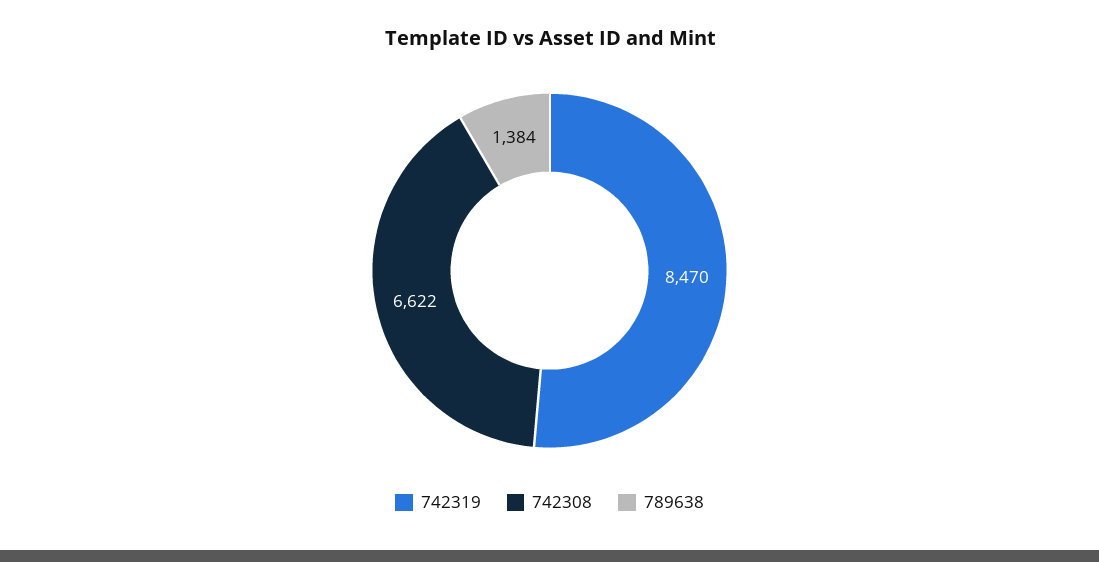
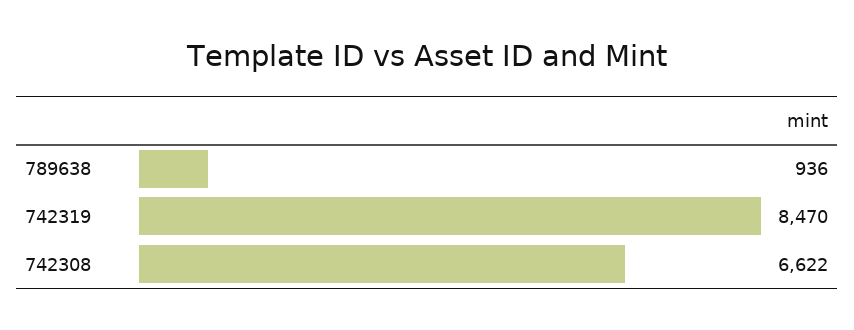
  {
    "742319": 8470,
    "742308": 6622,
-   "789638": 1384
+   "789638": 936
  }

